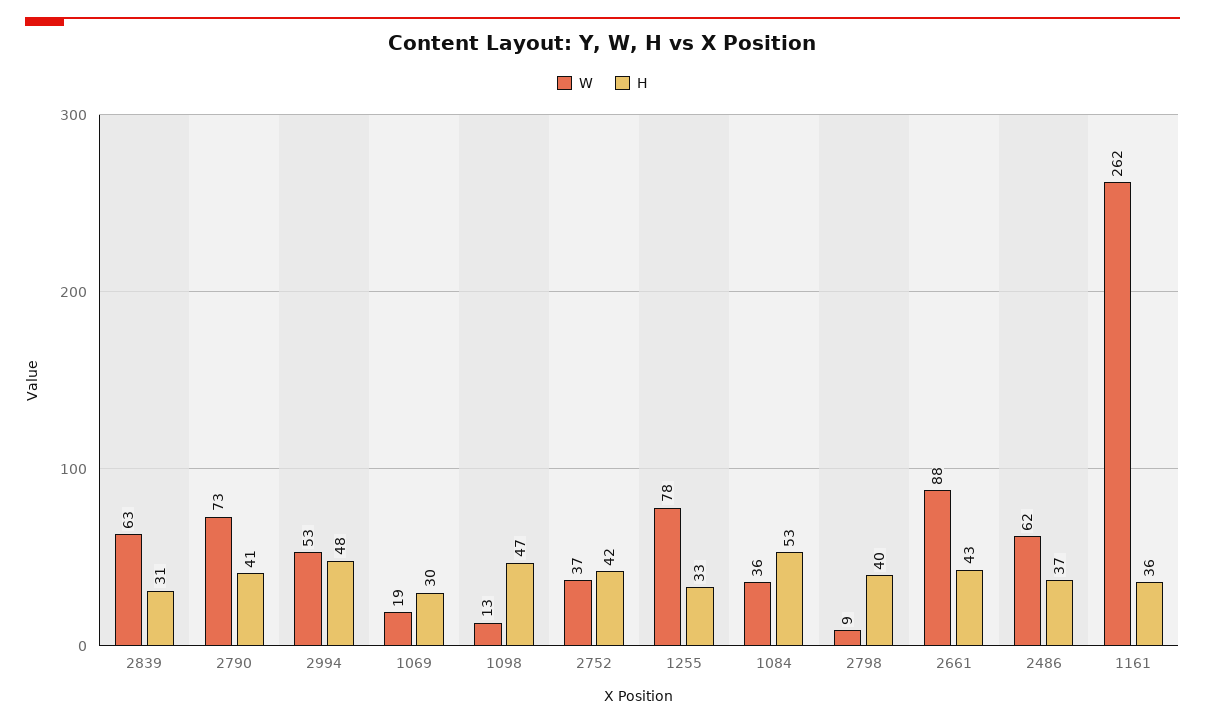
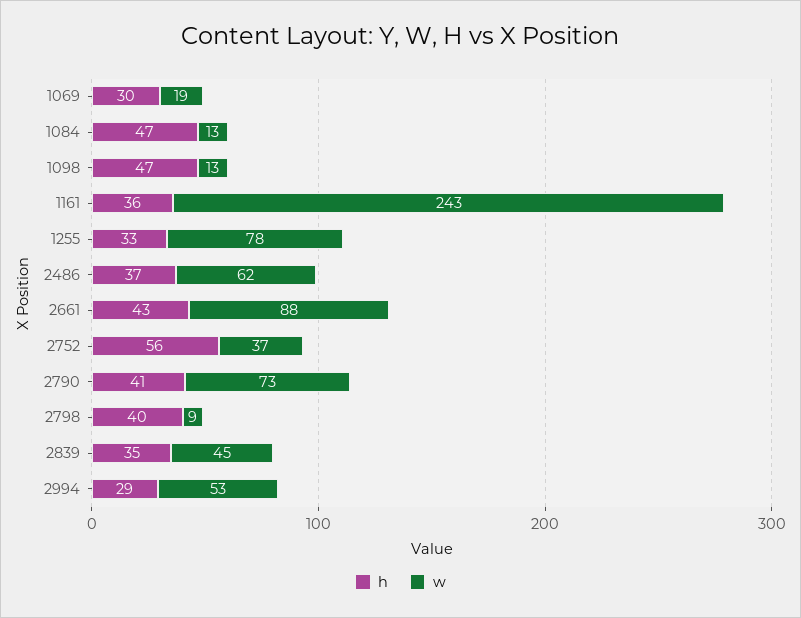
  {
    "W": {
-     "2839": 63,
+     "2839": 45,
      "2790": 73,
      "2994": 53,
      "1069": 19,
      "1098": 13,
      "2752": 37,
      "1255": 78,
-     "1084": 36,
+     "1084": 13,
      "2798": 9,
      "2661": 88,
      "2486": 62,
-     "1161": 262
+     "1161": 243
    },
    "H": {
-     "2839": 31,
+     "2839": 35,
      "2790": 41,
-     "2994": 48,
+     "2994": 29,
      "1069": 30,
      "1098": 47,
-     "2752": 42,
+     "2752": 56,
      "1255": 33,
-     "1084": 53,
+     "1084": 47,
      "2798": 40,
      "2661": 43,
      "2486": 37,
      "1161": 36
    }
  }

